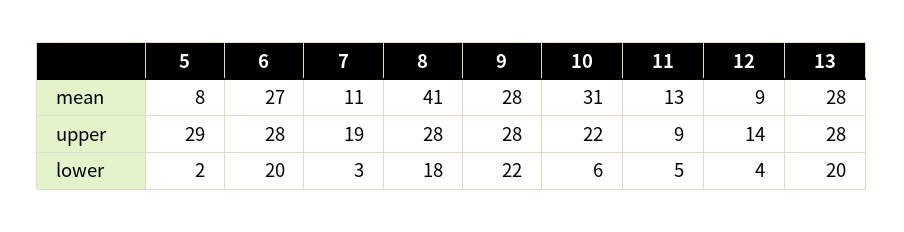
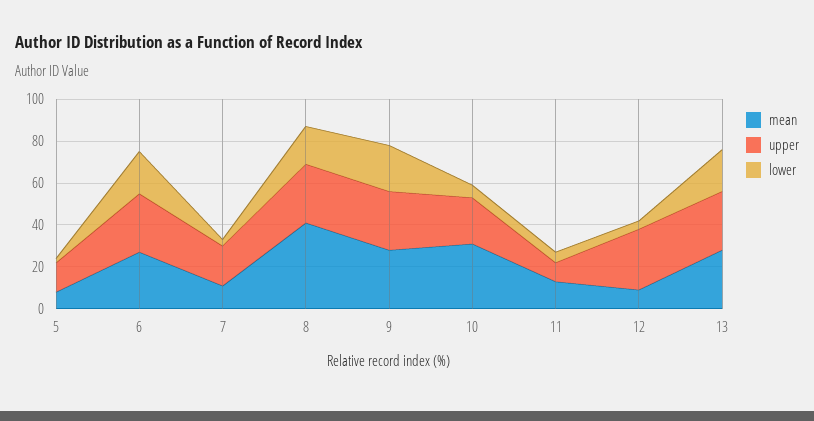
  {
    "mean": {
      "5": 8,
      "6": 27,
      "7": 11,
      "8": 41,
      "9": 28,
      "10": 31,
      "11": 13,
      "12": 9,
      "13": 28
    },
    "upper": {
-     "5": 29,
+     "5": 15,
      "6": 28,
      "7": 19,
      "8": 28,
      "9": 28,
      "10": 22,
      "11": 9,
-     "12": 14,
+     "12": 30,
      "13": 28
    },
    "lower": {
      "5": 2,
      "6": 20,
      "7": 3,
      "8": 18,
      "9": 22,
      "10": 6,
      "11": 5,
      "12": 4,
      "13": 20
    }
  }

